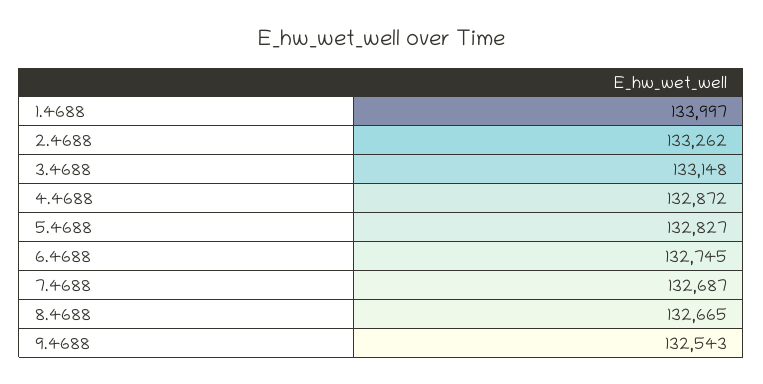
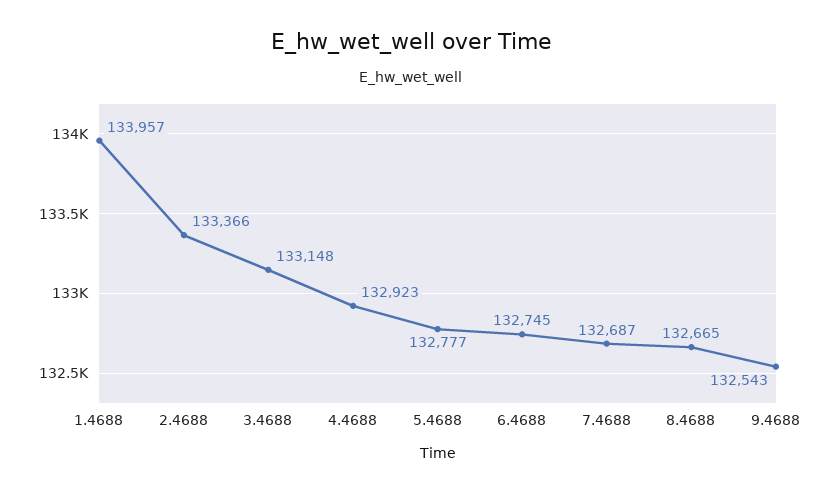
  {
-   "1.4688": 133997,
+   "1.4688": 133957,
-   "2.4688": 133262,
+   "2.4688": 133366,
    "3.4688": 133148,
-   "4.4688": 132872,
+   "4.4688": 132923,
-   "5.4688": 132827,
+   "5.4688": 132777,
    "6.4688": 132745,
    "7.4688": 132687,
    "8.4688": 132665,
    "9.4688": 132543
  }

